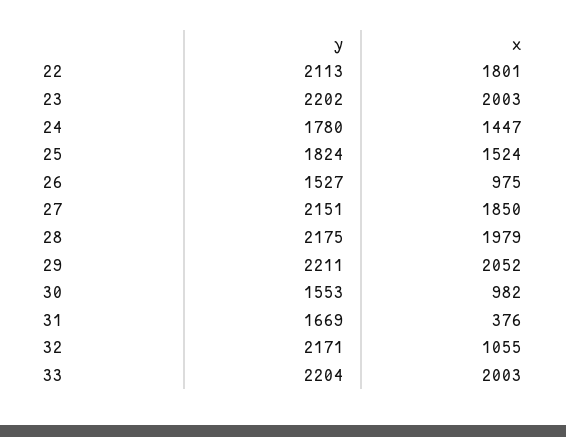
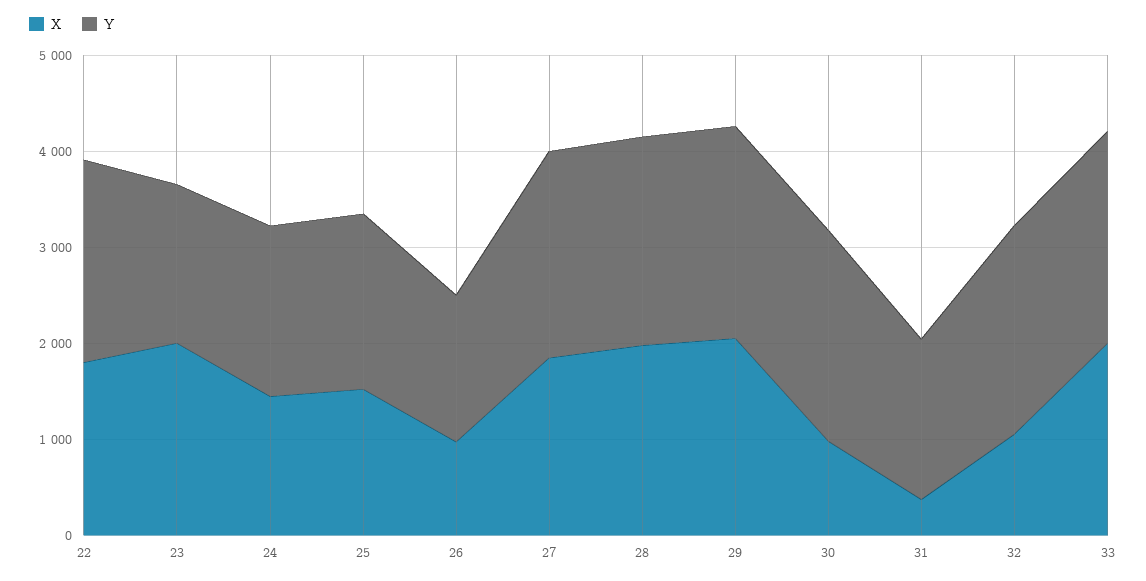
  {
    "y": {
      "22": 2113,
-     "23": 2202,
+     "23": 1600,
      "24": 1780,
      "25": 1824,
      "26": 1527,
      "27": 2151,
      "28": 2175,
      "29": 2211,
-     "30": 1553,
+     "30": 2200,
      "31": 1669,
      "32": 2171,
      "33": 2204
    },
    "x": {
      "22": 1801,
      "23": 2003,
      "24": 1447,
      "25": 1524,
      "26": 975,
      "27": 1850,
      "28": 1979,
      "29": 2052,
      "30": 982,
      "31": 376,
      "32": 1055,
      "33": 2003
    }
  }

